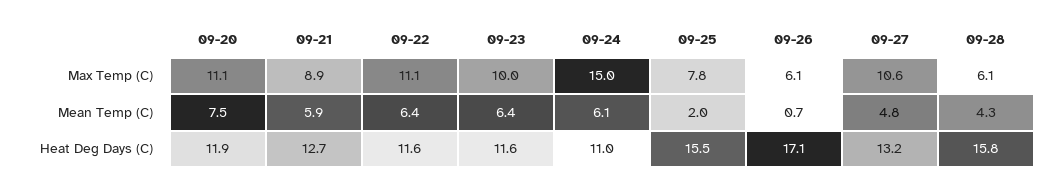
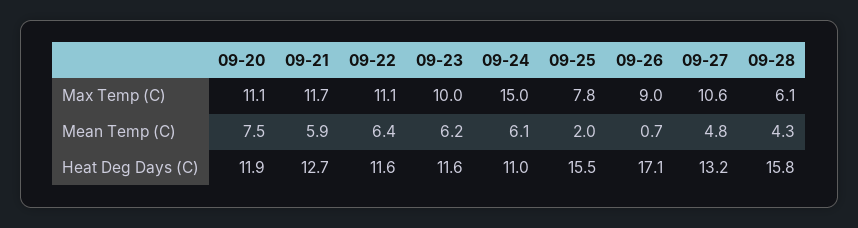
  {
    "09-20": {
      "Max Temp (C)": 11.1,
      "Mean Temp (C)": 7.5,
      "Heat Deg Days (C)": 11.9
    },
    "09-21": {
-     "Max Temp (C)": 8.9,
+     "Max Temp (C)": 11.7,
      "Mean Temp (C)": 5.9,
      "Heat Deg Days (C)": 12.7
    },
    "09-22": {
      "Max Temp (C)": 11.1,
      "Mean Temp (C)": 6.4,
      "Heat Deg Days (C)": 11.6
    },
    "09-23": {
      "Max Temp (C)": 10,
-     "Mean Temp (C)": 6.4,
+     "Mean Temp (C)": 6.2,
      "Heat Deg Days (C)": 11.6
    },
    "09-24": {
      "Max Temp (C)": 15,
      "Mean Temp (C)": 6.1,
      "Heat Deg Days (C)": 11
    },
    "09-25": {
      "Max Temp (C)": 7.8,
      "Mean Temp (C)": 2,
      "Heat Deg Days (C)": 15.5
    },
    "09-26": {
-     "Max Temp (C)": 6.1,
+     "Max Temp (C)": 9,
      "Mean Temp (C)": 0.7,
      "Heat Deg Days (C)": 17.1
    },
    "09-27": {
      "Max Temp (C)": 10.6,
      "Mean Temp (C)": 4.8,
      "Heat Deg Days (C)": 13.2
    },
    "09-28": {
      "Max Temp (C)": 6.1,
      "Mean Temp (C)": 4.3,
      "Heat Deg Days (C)": 15.8
    }
  }

